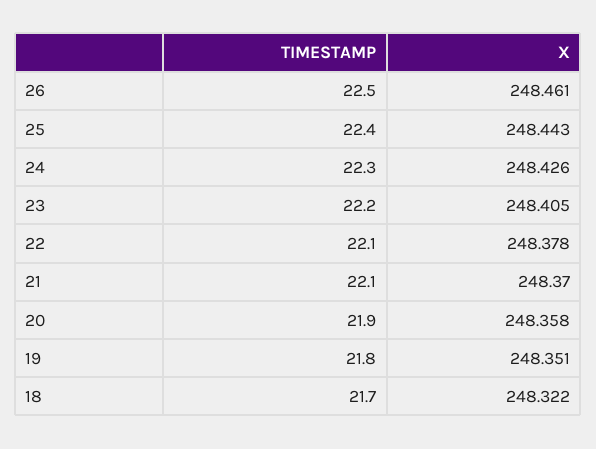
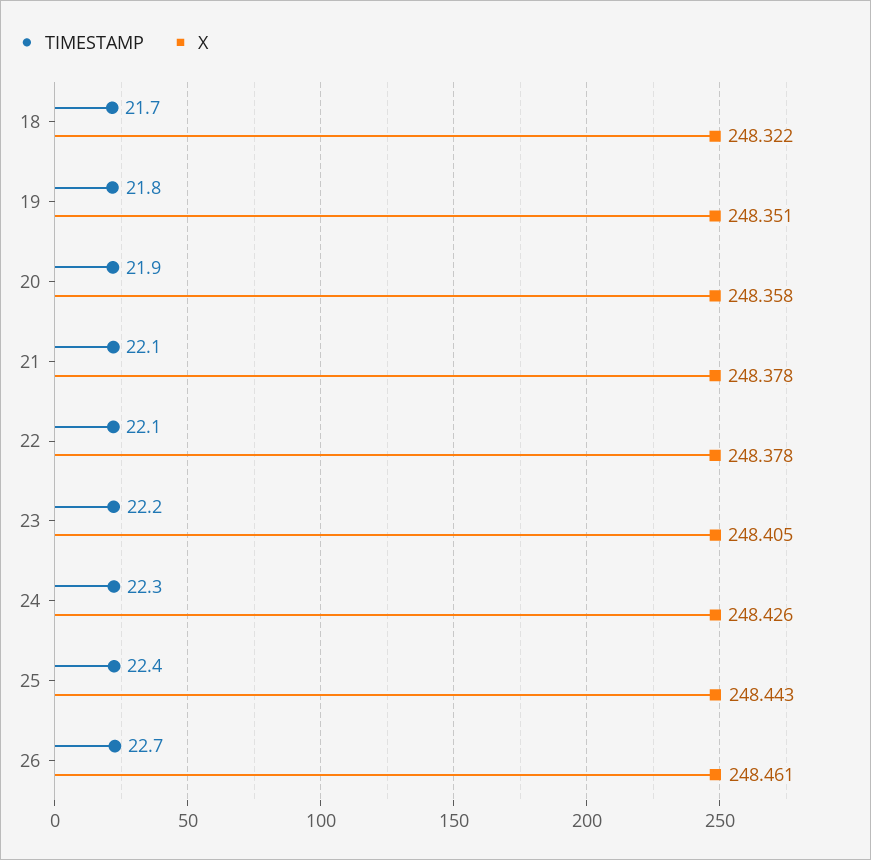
  {
    "TIMESTAMP": {
-     "26": 22.5,
+     "26": 22.7,
      "25": 22.4,
      "24": 22.3,
      "23": 22.2,
      "22": 22.1,
      "21": 22.1,
      "20": 21.9,
      "19": 21.8,
      "18": 21.7
    },
    "X": {
      "26": 248.461,
      "25": 248.443,
      "24": 248.426,
      "23": 248.405,
      "22": 248.378,
-     "21": 248.37,
+     "21": 248.378,
      "20": 248.358,
      "19": 248.351,
      "18": 248.322
    }
  }

